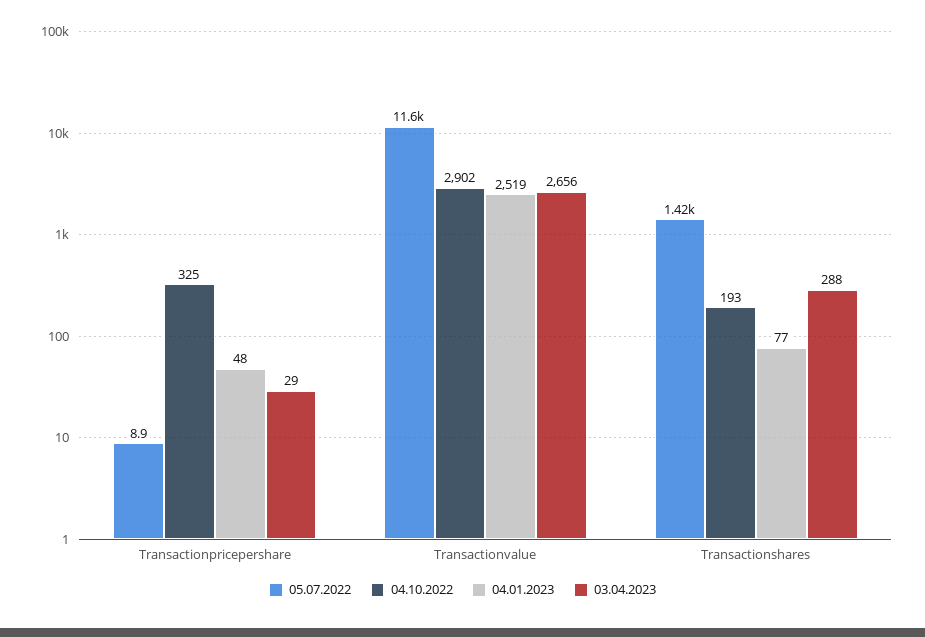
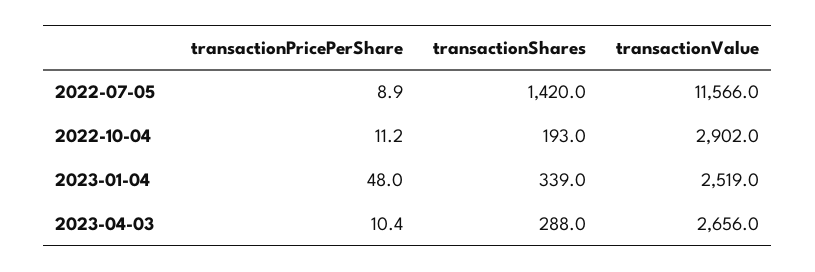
  {
    "05.07.2022": {
      "Transactionpricepershare": 8.9,
      "Transactionvalue": 11566,
      "Transactionshares": 1420
    },
    "04.10.2022": {
-     "Transactionpricepershare": 325,
+     "Transactionpricepershare": 11.2,
      "Transactionvalue": 2902,
      "Transactionshares": 193
    },
    "04.01.2023": {
      "Transactionpricepershare": 48,
      "Transactionvalue": 2519,
-     "Transactionshares": 77
+     "Transactionshares": 339
    },
    "03.04.2023": {
-     "Transactionpricepershare": 29,
+     "Transactionpricepershare": 10.4,
      "Transactionvalue": 2656,
      "Transactionshares": 288
    }
  }

